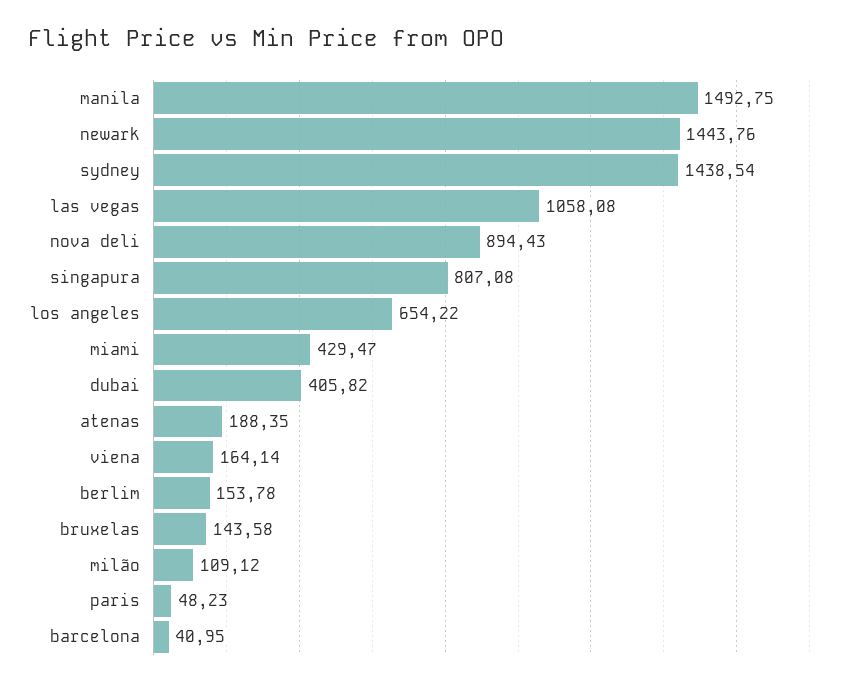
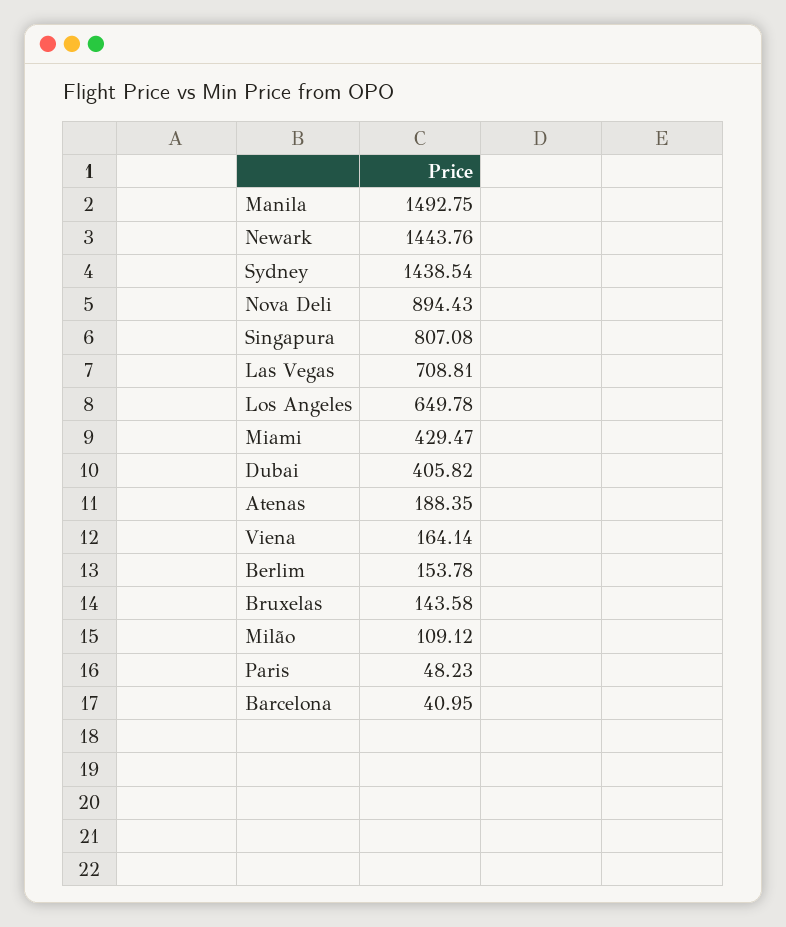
  {
    "manila": 1492.75,
    "newark": 1443.76,
    "sydney": 1438.54,
-   "las vegas": 1058.08,
+   "las vegas": 708.81,
    "nova deli": 894.43,
    "singapura": 807.08,
-   "los angeles": 654.22,
+   "los angeles": 649.78,
    "miami": 429.47,
    "dubai": 405.82,
    "atenas": 188.35,
    "viena": 164.14,
    "berlim": 153.78,
    "bruxelas": 143.58,
    "milão": 109.12,
    "paris": 48.23,
    "barcelona": 40.95
  }

